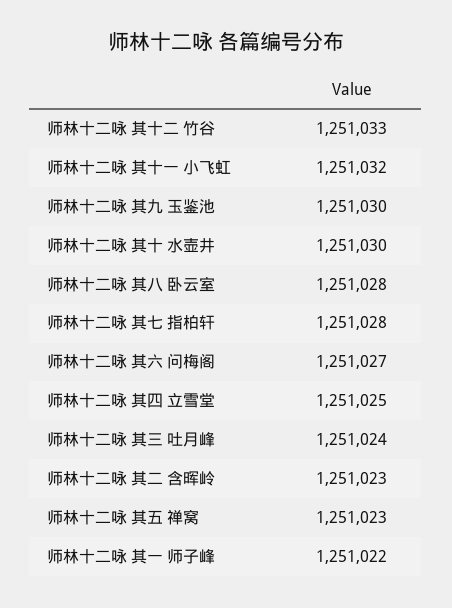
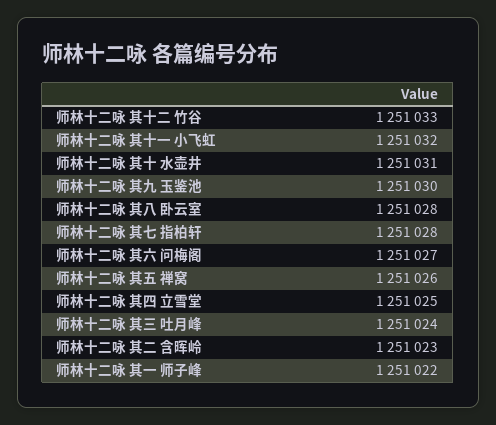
  {
    "师林十二咏 其十二 竹谷": 1251033,
    "师林十二咏 其十一 小飞虹": 1251032,
    "师林十二咏 其九 玉鉴池": 1251030,
-   "师林十二咏 其十 水壶井": 1251030,
+   "师林十二咏 其十 水壶井": 1251031,
    "师林十二咏 其八 卧云室": 1251028,
    "师林十二咏 其七 指柏轩": 1251028,
    "师林十二咏 其六 问梅阁": 1251027,
    "师林十二咏 其四 立雪堂": 1251025,
    "师林十二咏 其三 吐月峰": 1251024,
    "师林十二咏 其二 含晖岭": 1251023,
-   "师林十二咏 其五 禅窝": 1251023,
+   "师林十二咏 其五 禅窝": 1251026,
    "师林十二咏 其一 师子峰": 1251022
  }

